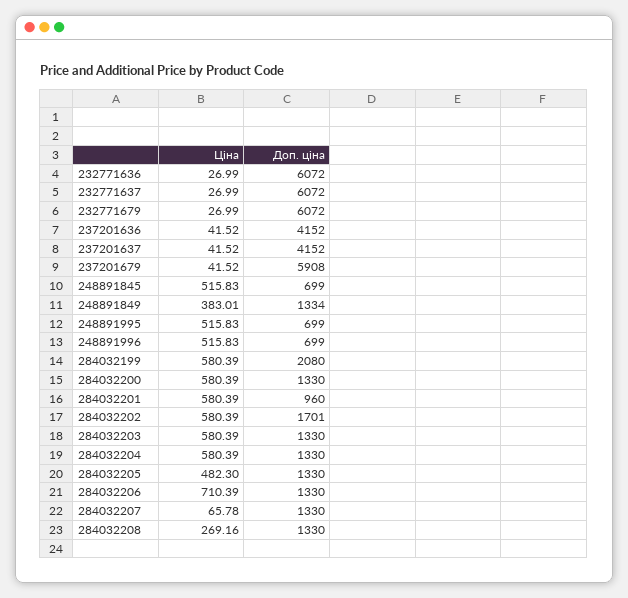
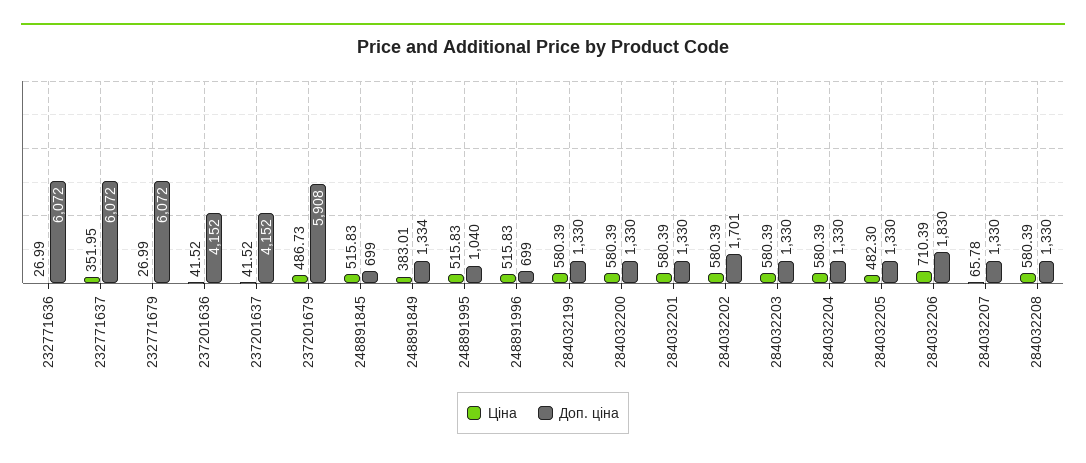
  {
    "Ціна": {
      "232771636": 26.99,
-     "232771637": 26.99,
+     "232771637": 351.95,
      "232771679": 26.99,
      "237201636": 41.52,
      "237201637": 41.52,
-     "237201679": 41.52,
+     "237201679": 486.73,
      "248891845": 515.83,
      "248891849": 383.01,
      "248891995": 515.83,
      "248891996": 515.83,
      "284032199": 580.39,
      "284032200": 580.39,
      "284032201": 580.39,
      "284032202": 580.39,
      "284032203": 580.39,
      "284032204": 580.39,
      "284032205": 482.3,
      "284032206": 710.39,
      "284032207": 65.78,
-     "284032208": 269.16
+     "284032208": 580.39
    },
    "Доп. ціна": {
      "232771636": 6072,
      "232771637": 6072,
      "232771679": 6072,
      "237201636": 4152,
      "237201637": 4152,
      "237201679": 5908,
      "248891845": 699,
      "248891849": 1334,
-     "248891995": 699,
+     "248891995": 1040,
      "248891996": 699,
-     "284032199": 2080,
+     "284032199": 1330,
      "284032200": 1330,
-     "284032201": 960,
+     "284032201": 1330,
      "284032202": 1701,
      "284032203": 1330,
      "284032204": 1330,
      "284032205": 1330,
-     "284032206": 1330,
+     "284032206": 1830,
      "284032207": 1330,
      "284032208": 1330
    }
  }

